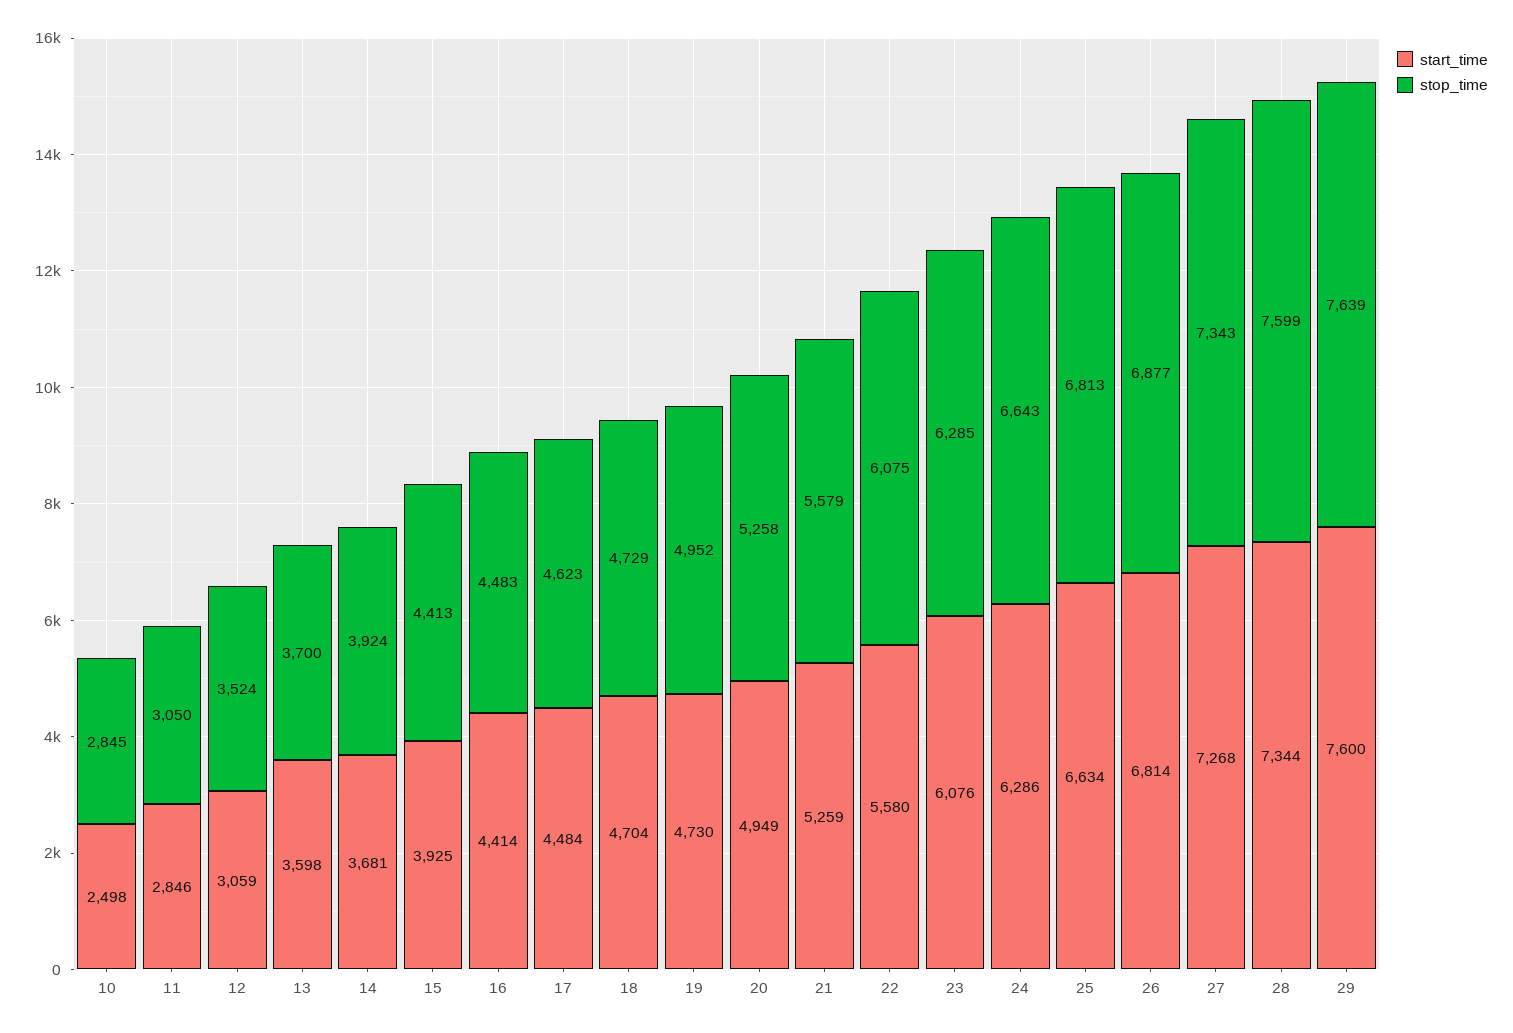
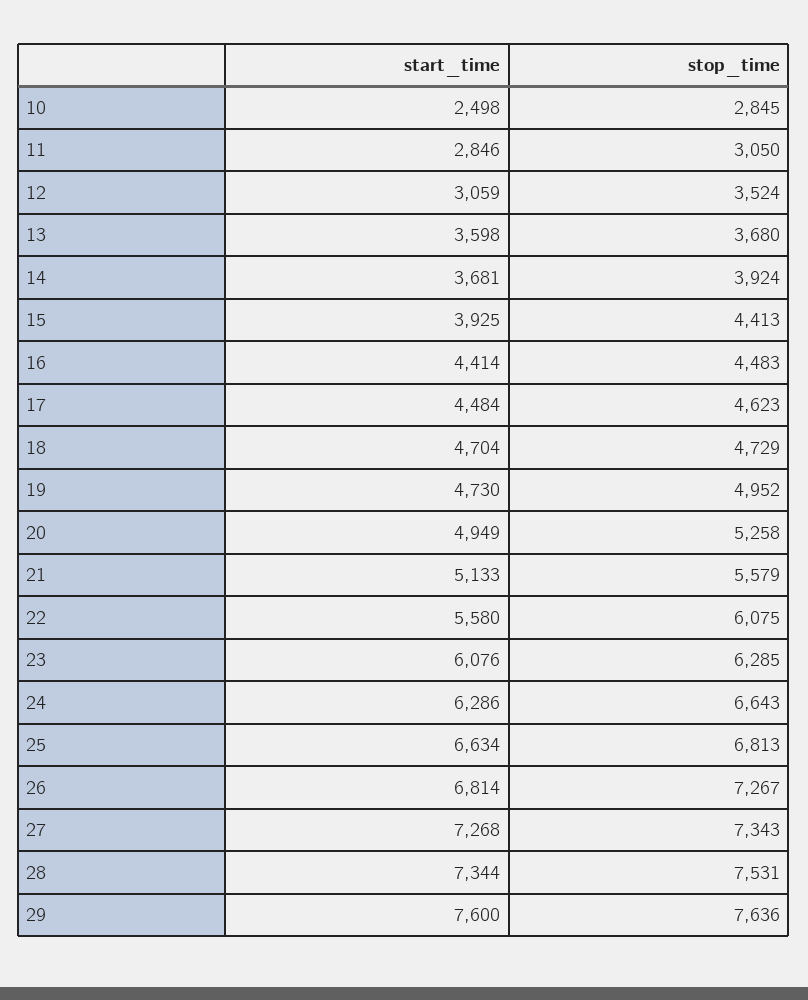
  {
    "start_time": {
      "10": 2498,
      "11": 2846,
      "12": 3059,
      "13": 3598,
      "14": 3681,
      "15": 3925,
      "16": 4414,
      "17": 4484,
      "18": 4704,
      "19": 4730,
      "20": 4949,
-     "21": 5259,
+     "21": 5133,
      "22": 5580,
      "23": 6076,
      "24": 6286,
      "25": 6634,
      "26": 6814,
      "27": 7268,
      "28": 7344,
      "29": 7600
    },
    "stop_time": {
      "10": 2845,
      "11": 3050,
      "12": 3524,
-     "13": 3700,
+     "13": 3680,
      "14": 3924,
      "15": 4413,
      "16": 4483,
      "17": 4623,
      "18": 4729,
      "19": 4952,
      "20": 5258,
      "21": 5579,
      "22": 6075,
      "23": 6285,
      "24": 6643,
      "25": 6813,
-     "26": 6877,
+     "26": 7267,
      "27": 7343,
-     "28": 7599,
+     "28": 7531,
-     "29": 7639
+     "29": 7636
    }
  }

